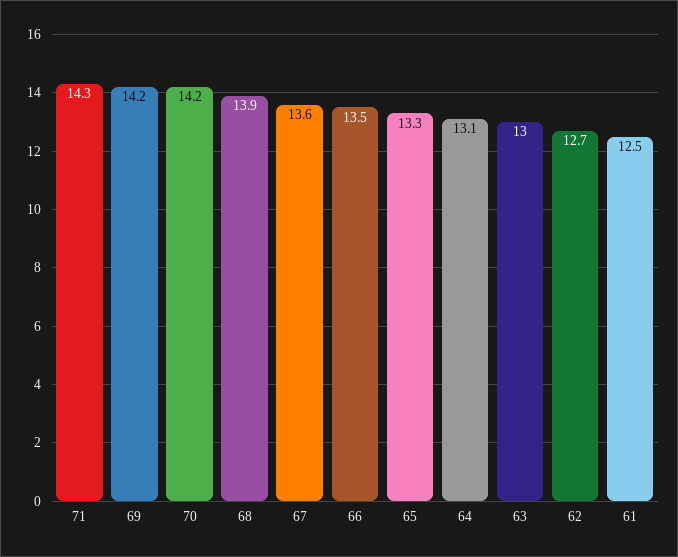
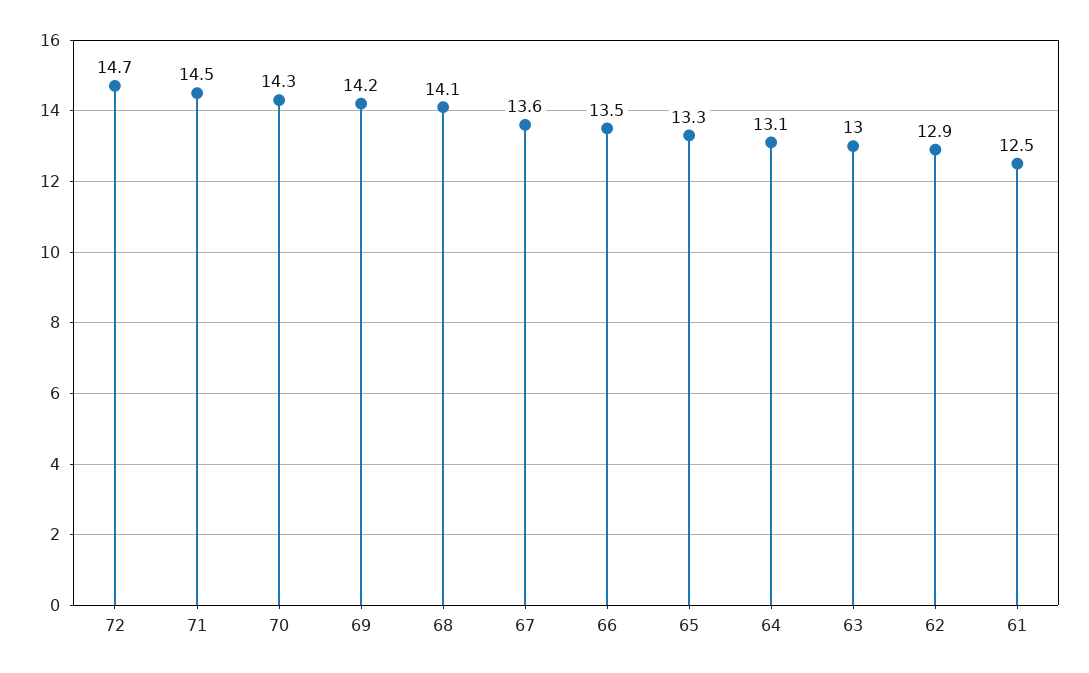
  {
-   "71": 14.3,
+   "71": 14.5,
    "69": 14.2,
-   "70": 14.2,
+   "70": 14.3,
-   "68": 13.9,
+   "68": 14.1,
    "67": 13.6,
    "66": 13.5,
    "65": 13.3,
    "64": 13.1,
    "63": 13,
-   "62": 12.7,
+   "62": 12.9,
-   "61": 12.5
+   "61": 12.5,
+   "72": 14.7
  }

